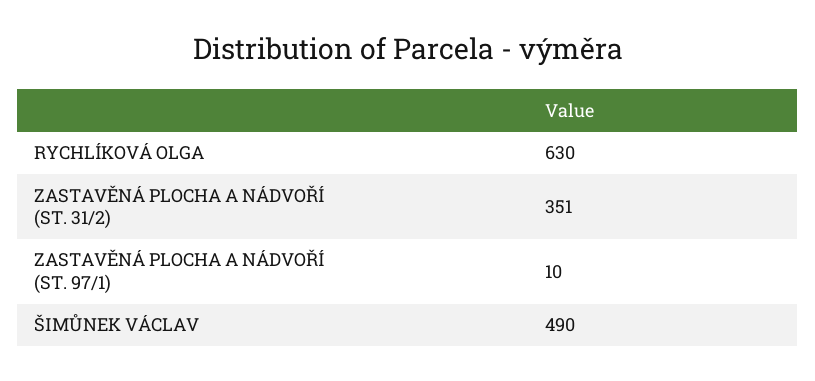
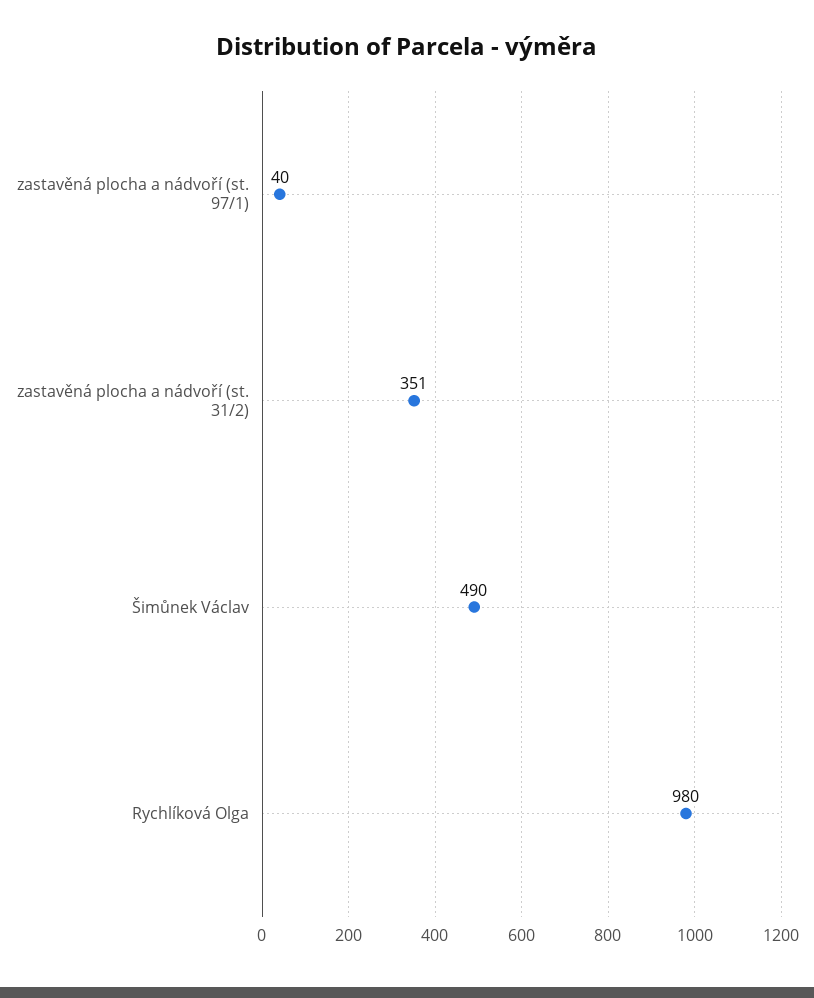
  {
-   "RYCHLÍKOVÁ OLGA": 630,
+   "RYCHLÍKOVÁ OLGA": 980,
    "ZASTAVĚNÁ PLOCHA A NÁDVOŘÍ (ST. 31/2)": 351,
-   "ZASTAVĚNÁ PLOCHA A NÁDVOŘÍ (ST. 97/1)": 10,
+   "ZASTAVĚNÁ PLOCHA A NÁDVOŘÍ (ST. 97/1)": 40,
    "ŠIMŮNEK VÁCLAV": 490
  }

